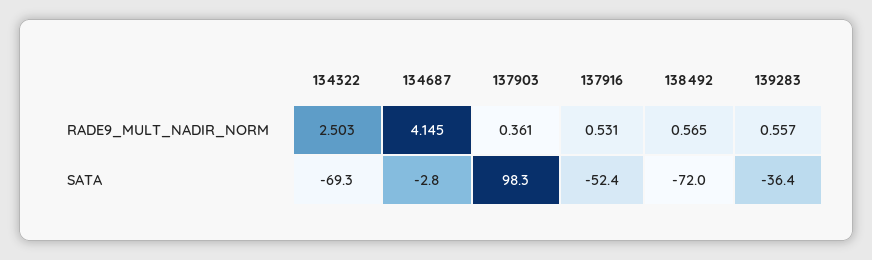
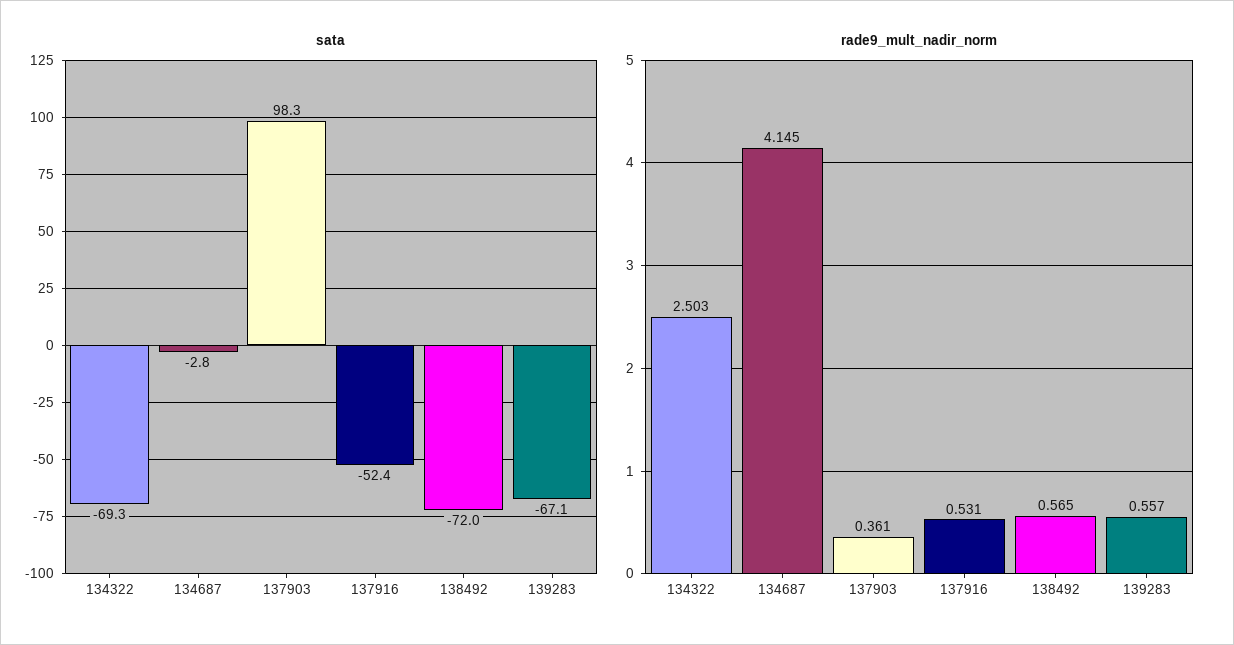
  {
    "RADE9_MULT_NADIR_NORM": {
      "134322": 2.503,
      "134687": 4.145,
      "137903": 0.361,
      "137916": 0.531,
      "138492": 0.565,
      "139283": 0.557
    },
    "SATA": {
      "134322": -69.3,
      "134687": -2.8,
      "137903": 98.3,
      "137916": -52.4,
      "138492": -72,
-     "139283": -36.4
+     "139283": -67.1
    }
  }

